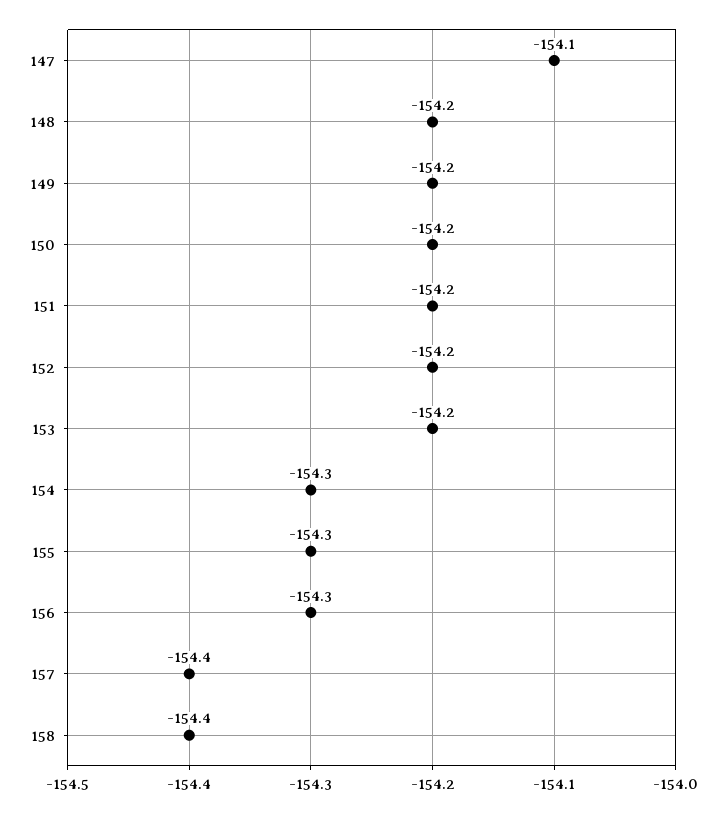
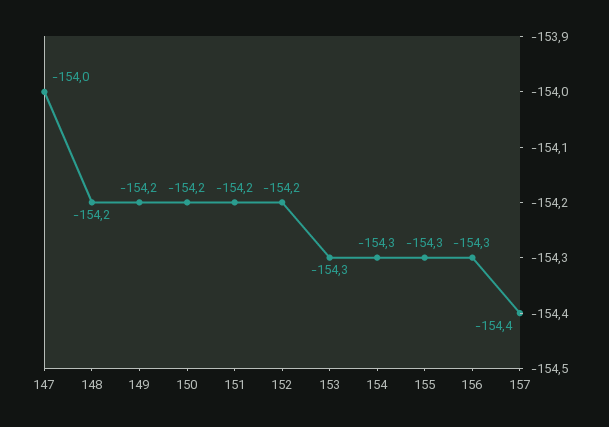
  {
-   "147": -154.1,
+   "147": -154,
    "148": -154.2,
    "149": -154.2,
    "150": -154.2,
    "151": -154.2,
    "152": -154.2,
-   "153": -154.2,
+   "153": -154.3,
    "154": -154.3,
    "155": -154.3,
    "156": -154.3,
-   "157": -154.4,
+   "157": -154.4
-   "158": -154.4
  }

